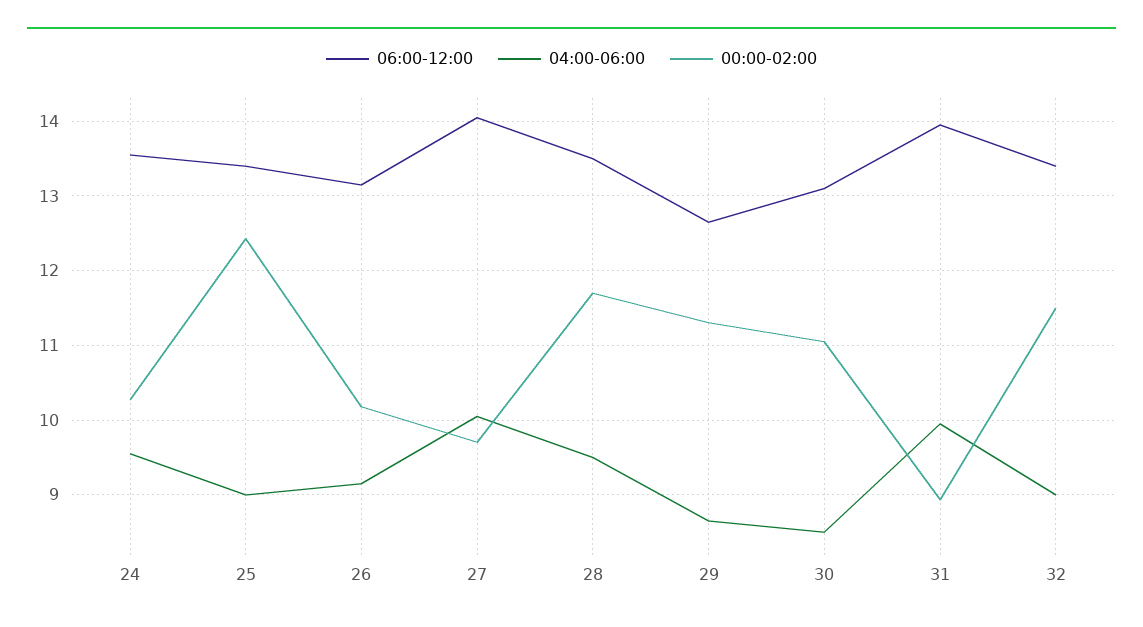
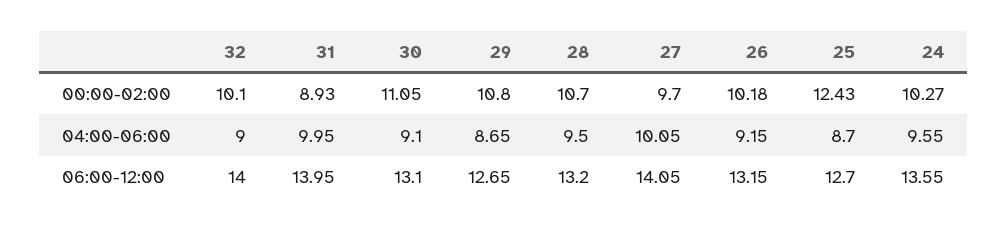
  {
    "06:00-12:00": {
      "24": 13.55,
-     "25": 13.4,
+     "25": 12.7,
      "26": 13.15,
      "27": 14.05,
-     "28": 13.5,
+     "28": 13.2,
      "29": 12.65,
      "30": 13.1,
      "31": 13.95,
-     "32": 13.4
+     "32": 14
    },
    "04:00-06:00": {
      "24": 9.55,
-     "25": 9,
+     "25": 8.7,
      "26": 9.15,
      "27": 10.05,
      "28": 9.5,
      "29": 8.65,
-     "30": 8.5,
+     "30": 9.1,
      "31": 9.95,
      "32": 9
    },
    "00:00-02:00": {
      "24": 10.27,
      "25": 12.43,
      "26": 10.18,
      "27": 9.7,
-     "28": 11.7,
+     "28": 10.7,
-     "29": 11.3,
+     "29": 10.8,
      "30": 11.05,
      "31": 8.93,
-     "32": 11.5
+     "32": 10.1
    }
  }

